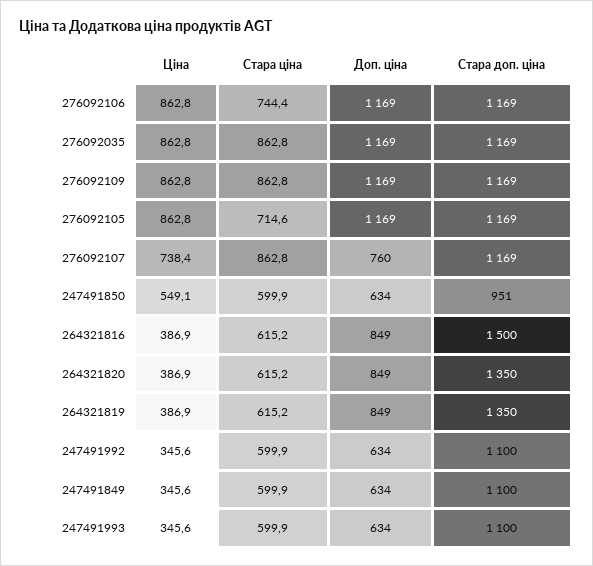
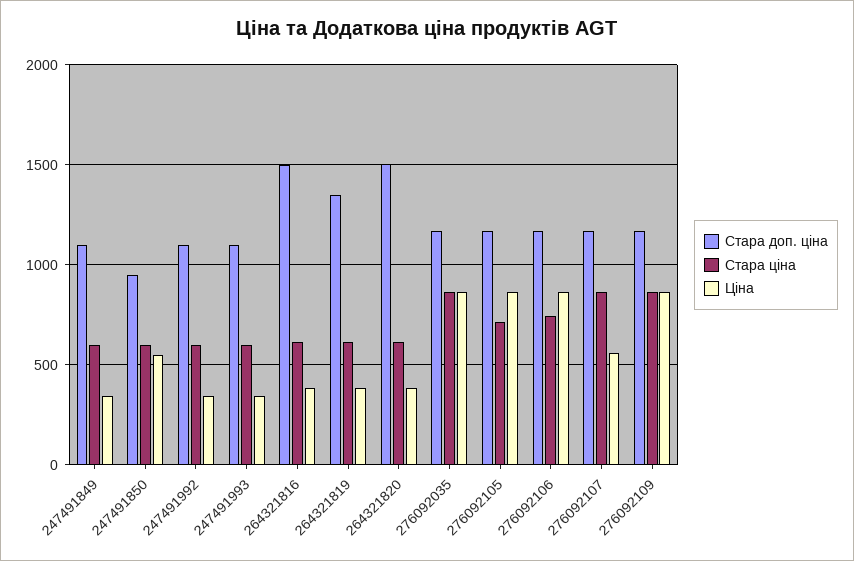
  {
    "Ціна": {
      "276092106": 862.8,
      "276092035": 862.8,
      "276092109": 862.8,
      "276092105": 862.8,
-     "276092107": 738.4,
+     "276092107": 550,
      "247491850": 549.1,
      "264321816": 386.9,
      "264321820": 386.9,
      "264321819": 386.9,
      "247491992": 345.6,
      "247491849": 345.6,
      "247491993": 345.6
    },
    "Стара ціна": {
      "276092106": 744.4,
      "276092035": 862.8,
      "276092109": 862.8,
      "276092105": 714.6,
      "276092107": 862.8,
      "247491850": 599.9,
      "264321816": 615.2,
      "264321820": 615.2,
      "264321819": 615.2,
      "247491992": 599.9,
      "247491849": 599.9,
      "247491993": 599.9
    },
-   "Доп. ціна": {
-     "276092106": 1169,
-     "276092035": 1169,
-     "276092109": 1169,
-     "276092105": 1169,
-     "276092107": 760,
-     "247491850": 634,
-     "264321816": 849,
-     "264321820": 849,
-     "264321819": 849,
-     "247491992": 634,
-     "247491849": 634,
-     "247491993": 634
-   },
    "Стара доп. ціна": {
      "276092106": 1169,
      "276092035": 1169,
      "276092109": 1169,
      "276092105": 1169,
      "276092107": 1169,
      "247491850": 951,
      "264321816": 1500,
-     "264321820": 1350,
+     "264321820": 1500,
      "264321819": 1350,
      "247491992": 1100,
      "247491849": 1100,
      "247491993": 1100
    }
  }

